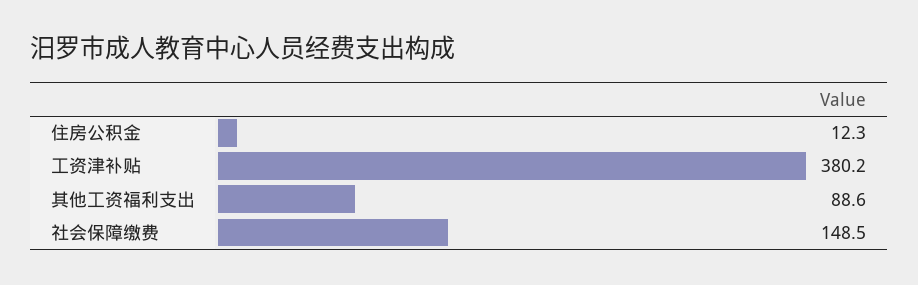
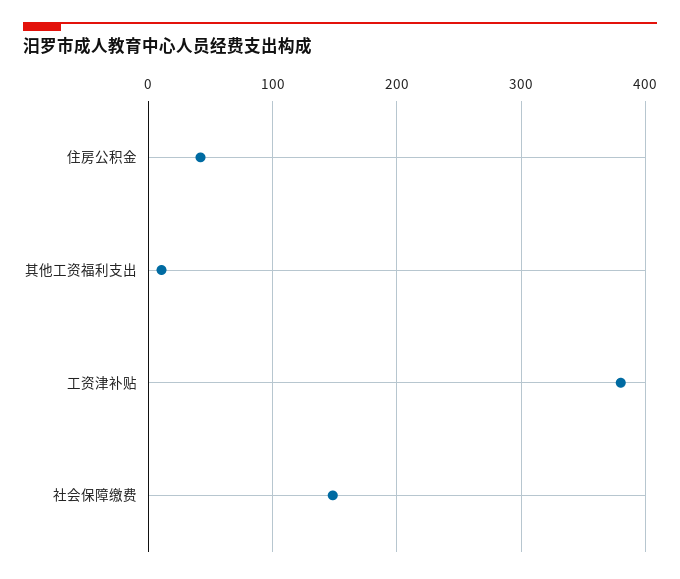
  {
-   "住房公积金": 12.3,
+   "住房公积金": 40,
    "工资津补贴": 380.2,
-   "其他工资福利支出": 88.6,
+   "其他工资福利支出": 10,
    "社会保障缴费": 148.5
  }

